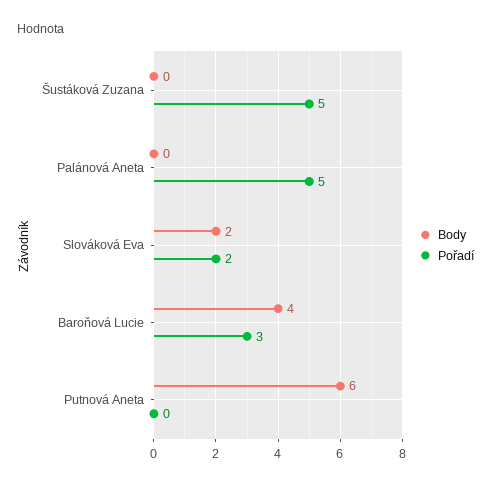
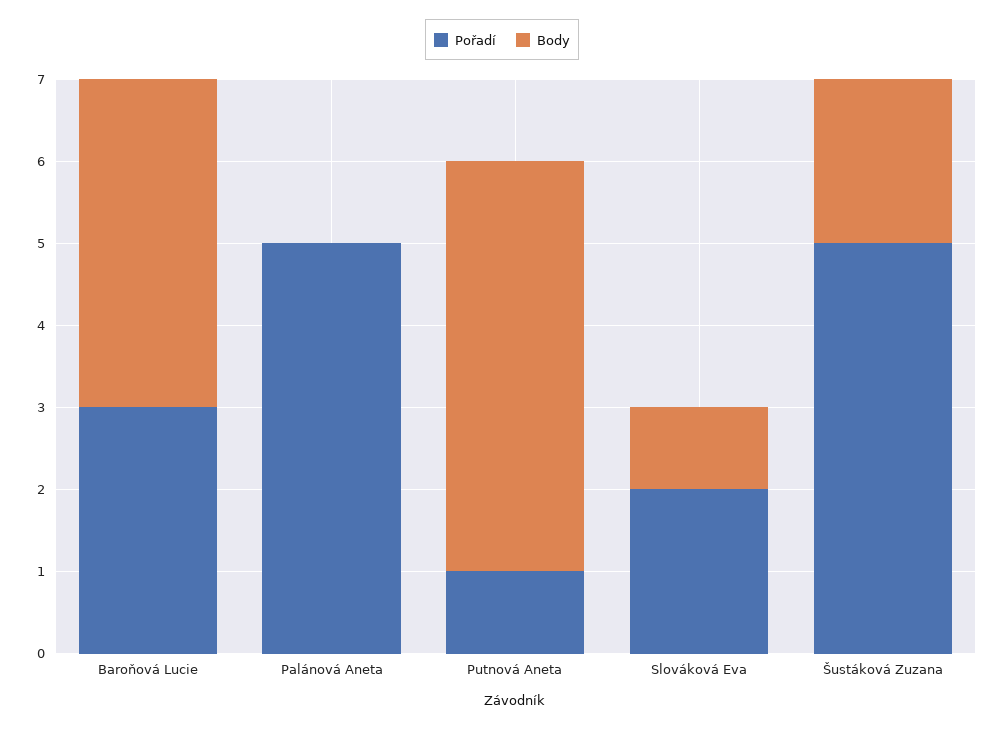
  {
    "Body": {
-     "Šustáková Zuzana": 0,
+     "Šustáková Zuzana": 2,
      "Palánová Aneta": 0,
-     "Slováková Eva": 2,
+     "Slováková Eva": 1,
      "Baroňová Lucie": 4,
-     "Putnová Aneta": 6
+     "Putnová Aneta": 5
    },
    "Pořadí": {
      "Šustáková Zuzana": 5,
      "Palánová Aneta": 5,
      "Slováková Eva": 2,
      "Baroňová Lucie": 3,
-     "Putnová Aneta": 0
+     "Putnová Aneta": 1
    }
  }

